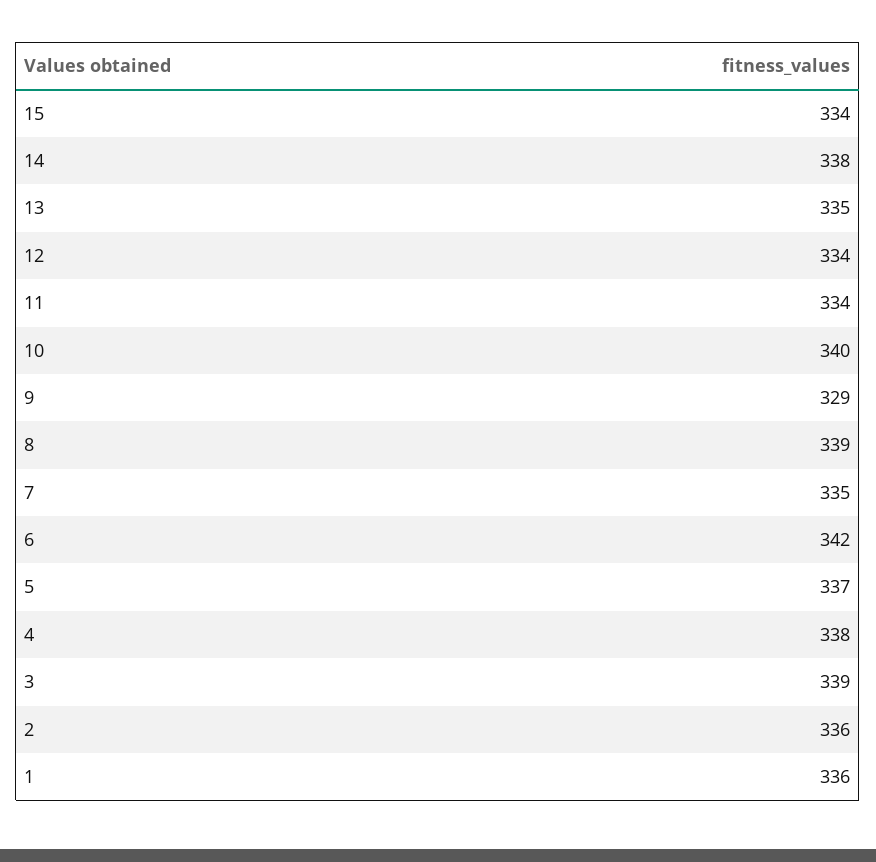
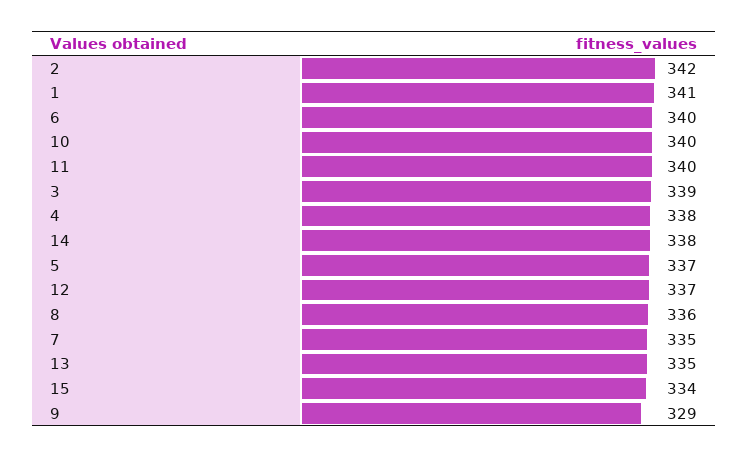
  {
    "15": 334,
    "14": 338,
    "13": 335,
-   "12": 334,
+   "12": 337,
-   "11": 334,
+   "11": 340,
    "10": 340,
    "9": 329,
-   "8": 339,
+   "8": 336,
    "7": 335,
-   "6": 342,
+   "6": 340,
    "5": 337,
    "4": 338,
    "3": 339,
-   "2": 336,
+   "2": 342,
-   "1": 336
+   "1": 341
  }

